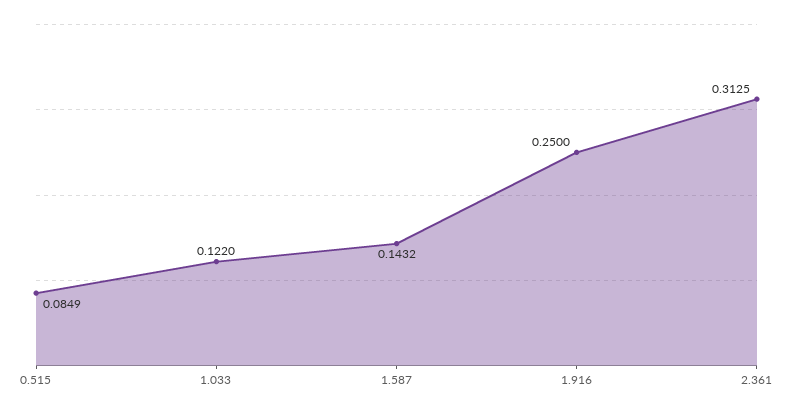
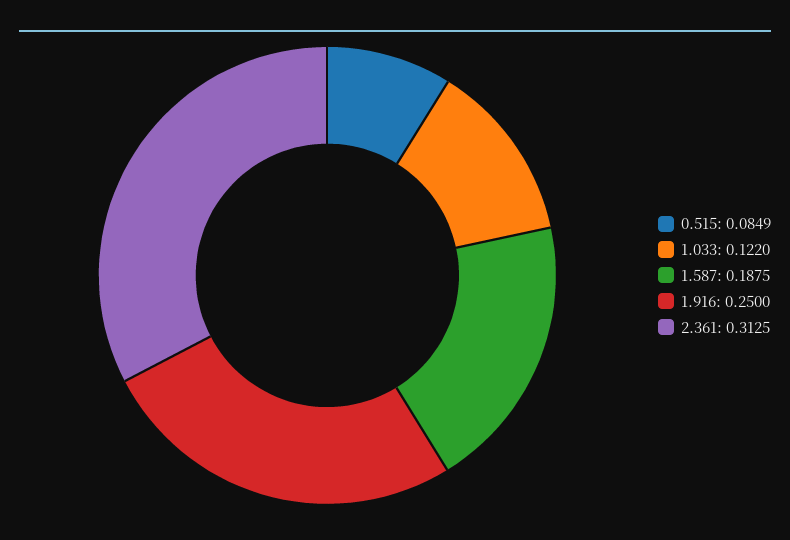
  {
    "0.515": 0.0849,
    "1.033": 0.122,
-   "1.587": 0.1432,
+   "1.587": 0.1875,
    "1.916": 0.25,
    "2.361": 0.3125
  }

